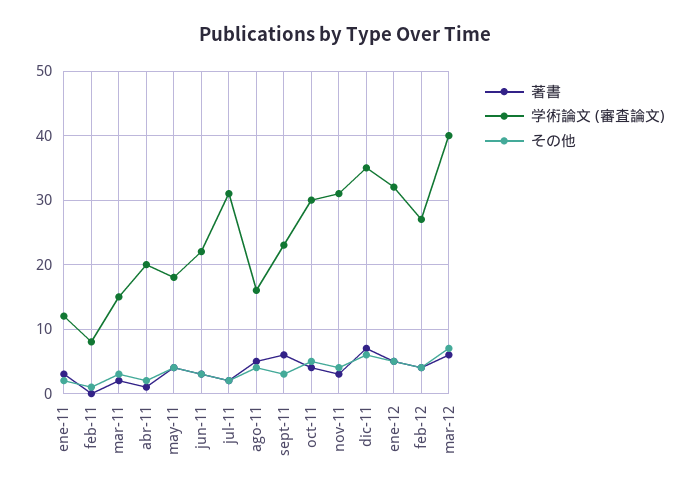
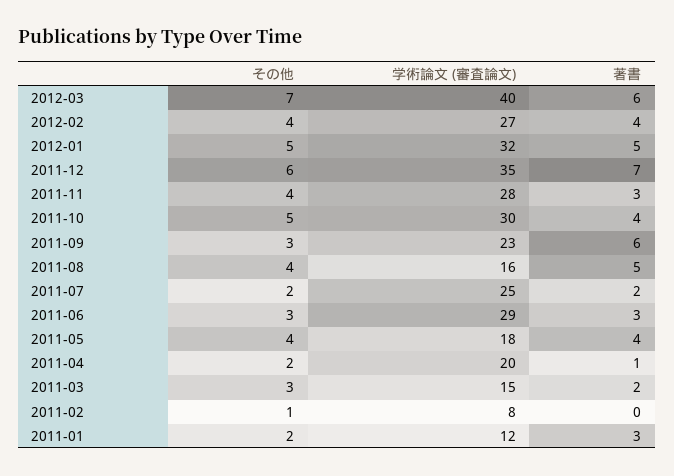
  {
    "著書": {
      "ene-11": 3,
      "feb-11": 0,
      "mar-11": 2,
      "abr-11": 1,
      "may-11": 4,
      "jun-11": 3,
      "jul-11": 2,
      "ago-11": 5,
      "sept-11": 6,
      "oct-11": 4,
      "nov-11": 3,
      "dic-11": 7,
      "ene-12": 5,
      "feb-12": 4,
      "mar-12": 6
    },
    "学術論文 (審査論文)": {
      "ene-11": 12,
      "feb-11": 8,
      "mar-11": 15,
      "abr-11": 20,
      "may-11": 18,
-     "jun-11": 22,
+     "jun-11": 29,
-     "jul-11": 31,
+     "jul-11": 25,
      "ago-11": 16,
      "sept-11": 23,
      "oct-11": 30,
-     "nov-11": 31,
+     "nov-11": 28,
      "dic-11": 35,
      "ene-12": 32,
      "feb-12": 27,
      "mar-12": 40
    },
    "その他": {
      "ene-11": 2,
      "feb-11": 1,
      "mar-11": 3,
      "abr-11": 2,
      "may-11": 4,
      "jun-11": 3,
      "jul-11": 2,
      "ago-11": 4,
      "sept-11": 3,
      "oct-11": 5,
      "nov-11": 4,
      "dic-11": 6,
      "ene-12": 5,
      "feb-12": 4,
      "mar-12": 7
    }
  }

